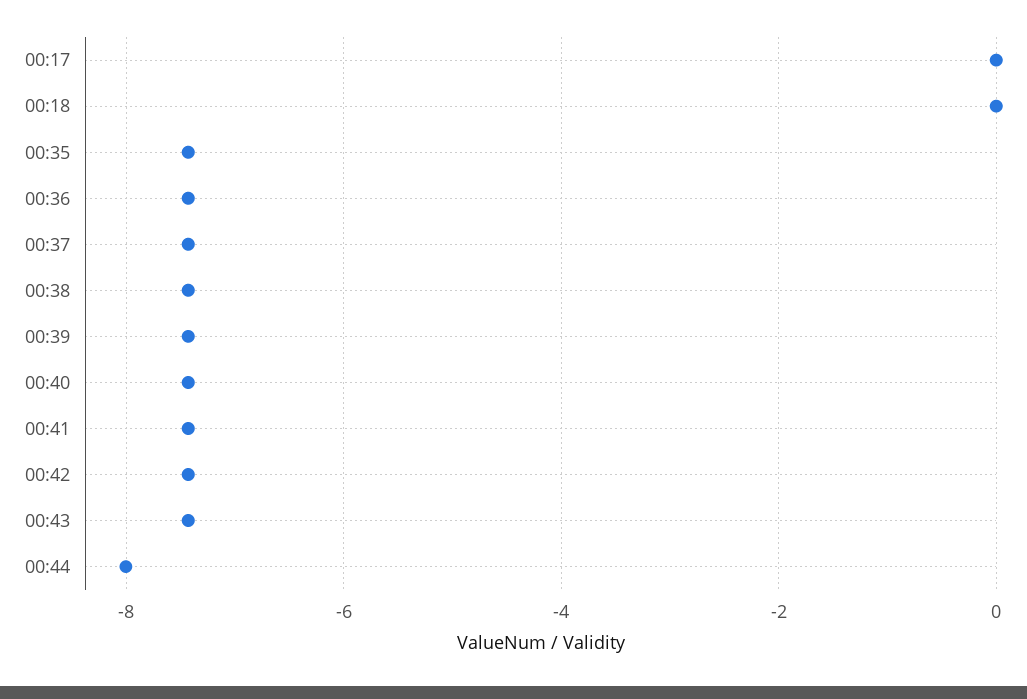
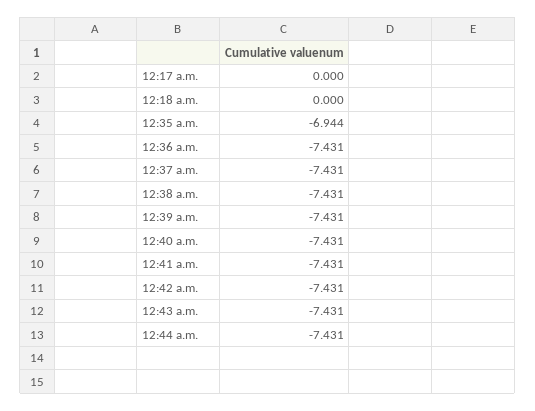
  {
    "00:17": 0,
    "00:18": 0,
-   "00:35": -7.4,
+   "00:35": -6.944,
    "00:36": -7.431,
    "00:37": -7.431,
    "00:38": -7.431,
    "00:39": -7.431,
    "00:40": -7.431,
    "00:41": -7.431,
    "00:42": -7.431,
    "00:43": -7.431,
-   "00:44": -8
+   "00:44": -7.431
  }

